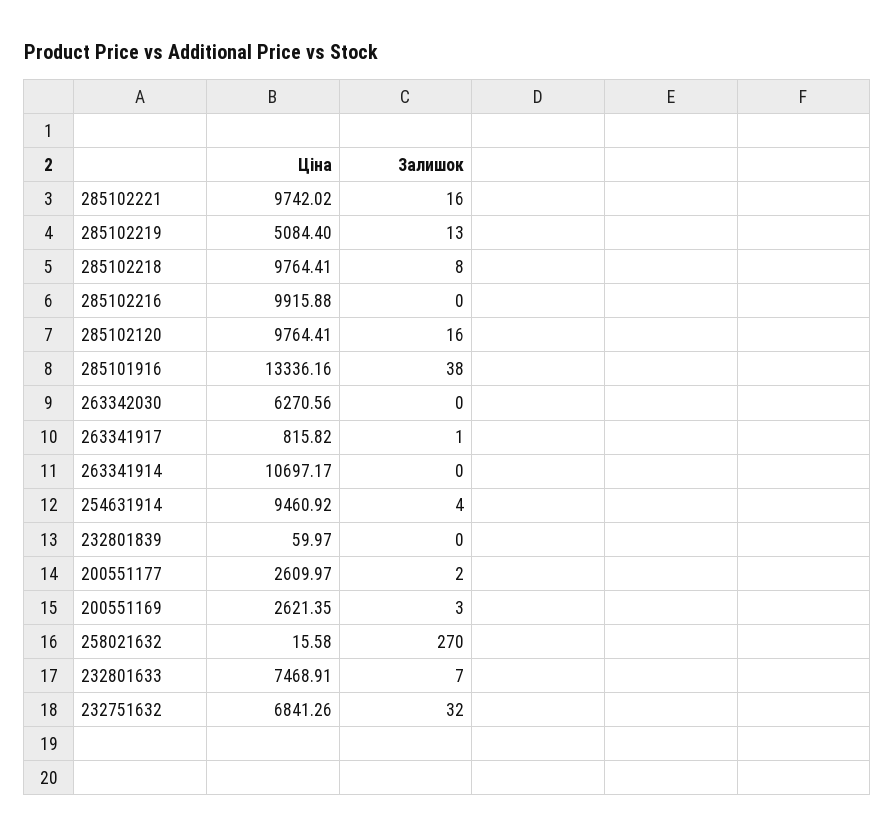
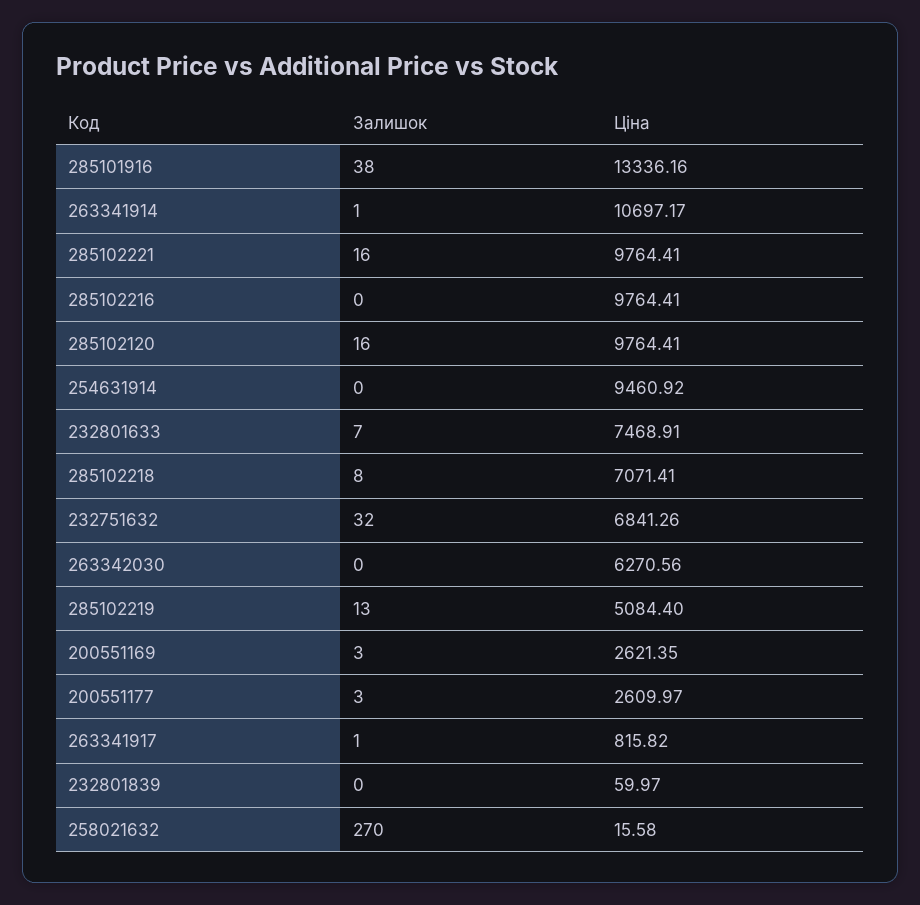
  {
    "Ціна": {
-     "285102221": 9742.02,
+     "285102221": 9764.41,
      "285102219": 5084.4,
-     "285102218": 9764.41,
+     "285102218": 7071.41,
-     "285102216": 9915.88,
+     "285102216": 9764.41,
      "285102120": 9764.41,
      "285101916": 13336.16,
      "263342030": 6270.56,
      "263341917": 815.82,
      "263341914": 10697.17,
      "254631914": 9460.92,
      "232801839": 59.97,
      "200551177": 2609.97,
      "200551169": 2621.35,
      "258021632": 15.58,
      "232801633": 7468.91,
      "232751632": 6841.26
    },
    "Залишок": {
      "285102221": 16,
      "285102219": 13,
      "285102218": 8,
      "285102216": 0,
      "285102120": 16,
      "285101916": 38,
      "263342030": 0,
      "263341917": 1,
-     "263341914": 0,
+     "263341914": 1,
-     "254631914": 4,
+     "254631914": 0,
      "232801839": 0,
-     "200551177": 2,
+     "200551177": 3,
      "200551169": 3,
      "258021632": 270,
      "232801633": 7,
      "232751632": 32
    }
  }

